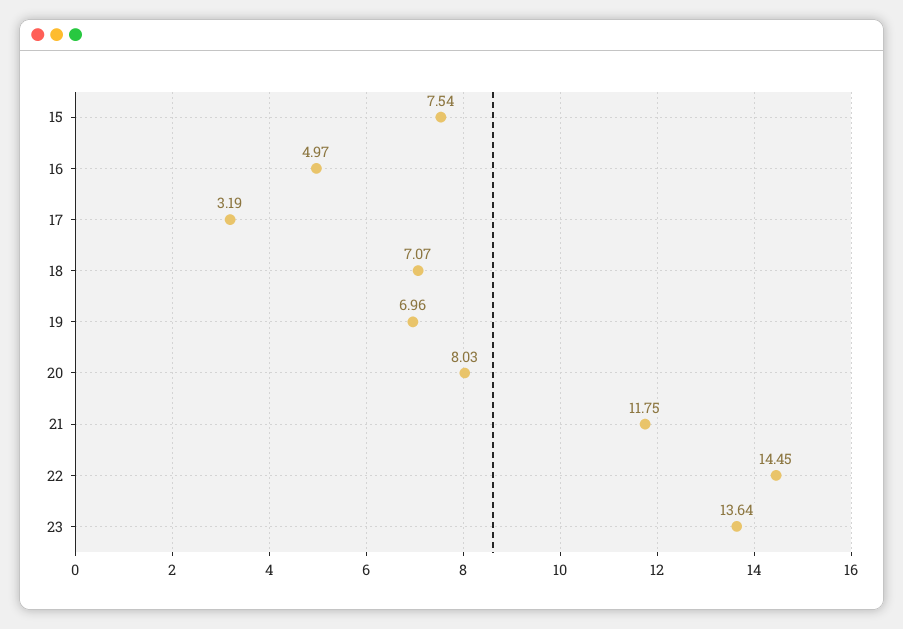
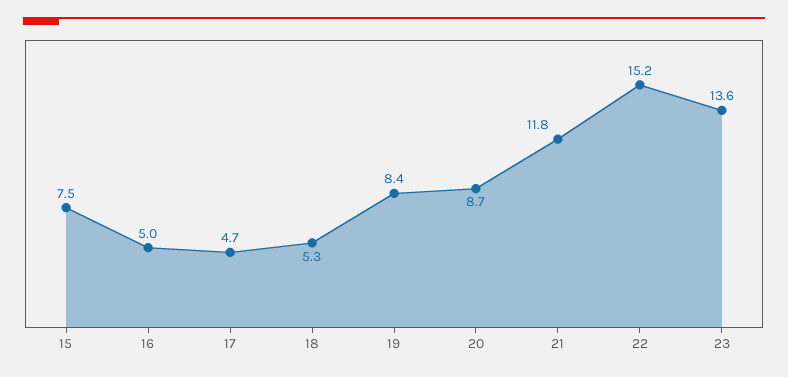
  {
    "15": 7.54,
    "16": 4.97,
-   "17": 3.19,
+   "17": 4.7,
-   "18": 7.07,
+   "18": 5.3,
-   "19": 6.96,
+   "19": 8.4,
-   "20": 8.03,
+   "20": 8.7,
    "21": 11.75,
-   "22": 14.45,
+   "22": 15.2,
    "23": 13.64
  }

